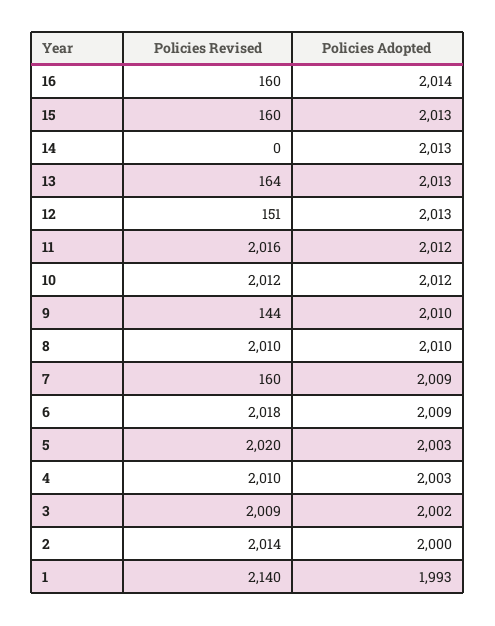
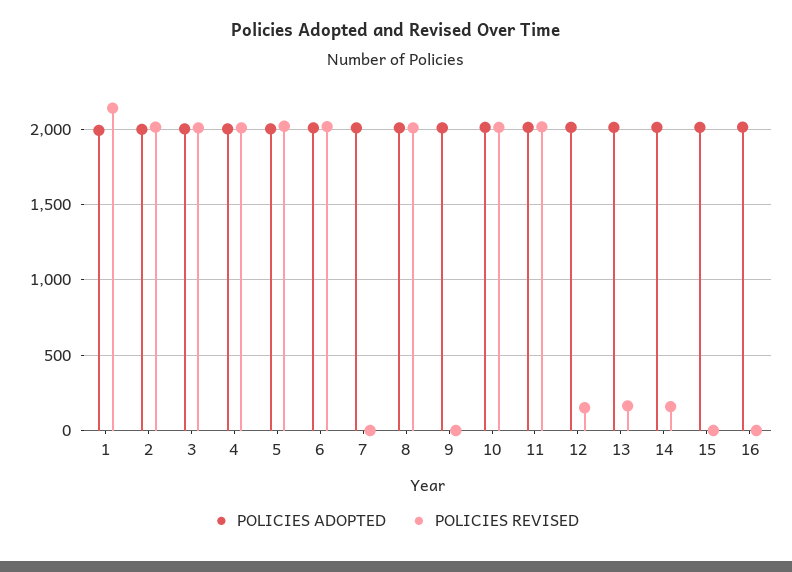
  {
    "Policies Revised": {
-     "16": 160,
+     "16": 0,
-     "15": 160,
+     "15": 0,
-     "14": 0,
+     "14": 150,
      "13": 164,
      "12": 151,
      "11": 2016,
      "10": 2012,
-     "9": 144,
+     "9": 0,
      "8": 2010,
-     "7": 160,
+     "7": 0,
      "6": 2018,
      "5": 2020,
      "4": 2010,
      "3": 2009,
      "2": 2014,
      "1": 2140
    },
    "Policies Adopted": {
      "16": 2014,
      "15": 2013,
      "14": 2013,
      "13": 2013,
      "12": 2013,
      "11": 2012,
      "10": 2012,
      "9": 2010,
      "8": 2010,
      "7": 2009,
      "6": 2009,
      "5": 2003,
      "4": 2003,
      "3": 2002,
      "2": 2000,
      "1": 1993
    }
  }

